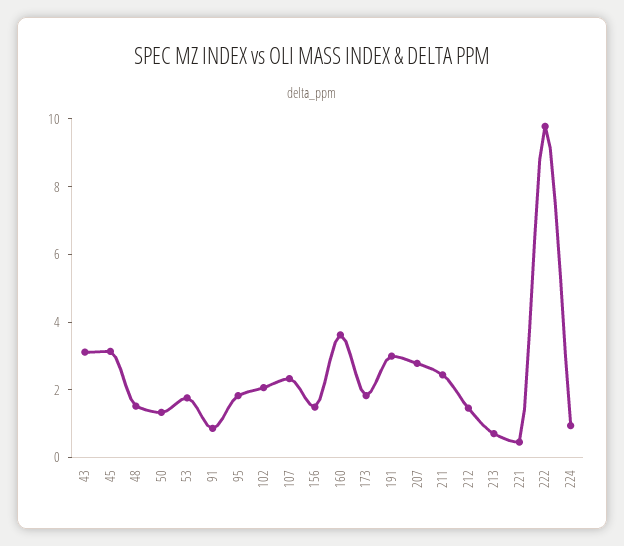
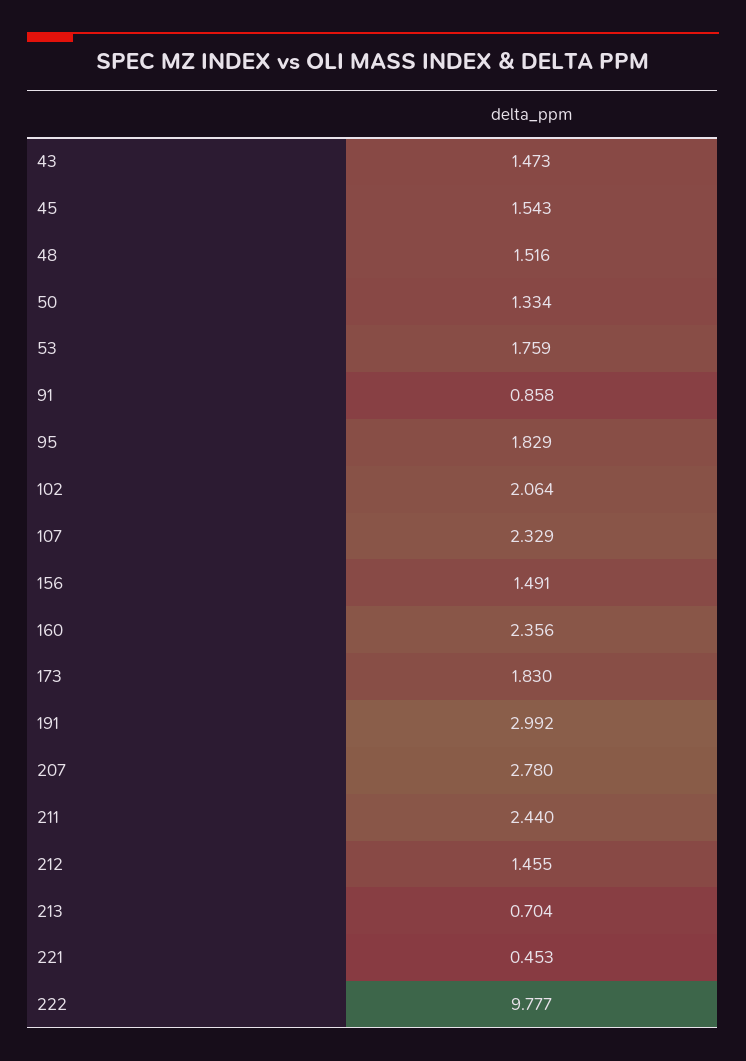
  {
-   "43": 3,
+   "43": 1.473,
-   "45": 3,
+   "45": 1.543,
    "48": 1.516,
    "50": 1.334,
    "53": 1.759,
    "91": 0.858,
    "95": 1.829,
    "102": 2.064,
    "107": 2.329,
    "156": 1.491,
-   "160": 3.5,
+   "160": 2.356,
    "173": 1.83,
    "191": 2.992,
    "207": 2.78,
    "211": 2.44,
    "212": 1.455,
    "213": 0.704,
    "221": 0.453,
-   "222": 9.777,
+   "222": 9.777
-   "224": 1
  }

